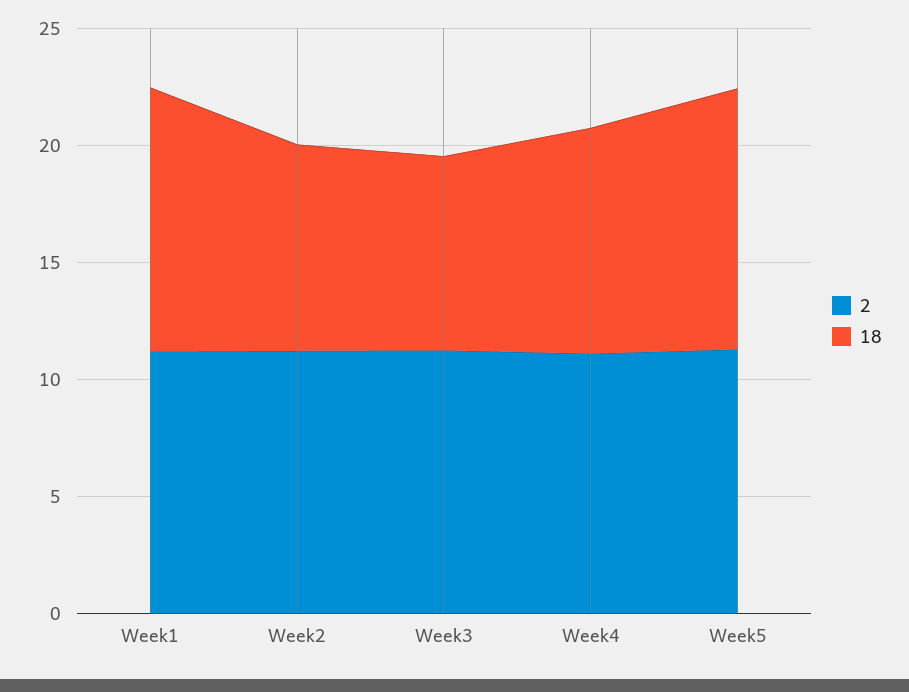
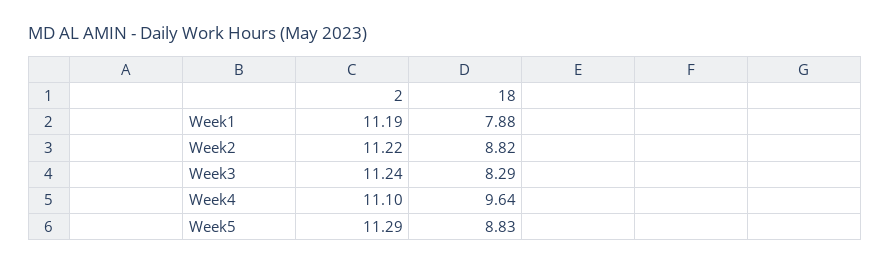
  {
    "2": {
      "Week1": 11.19,
      "Week2": 11.22,
      "Week3": 11.24,
      "Week4": 11.1,
      "Week5": 11.29
    },
    "18": {
-     "Week1": 11,
+     "Week1": 7.88,
      "Week2": 8.82,
      "Week3": 8.29,
      "Week4": 9.64,
-     "Week5": 11
+     "Week5": 8.83
    }
  }

